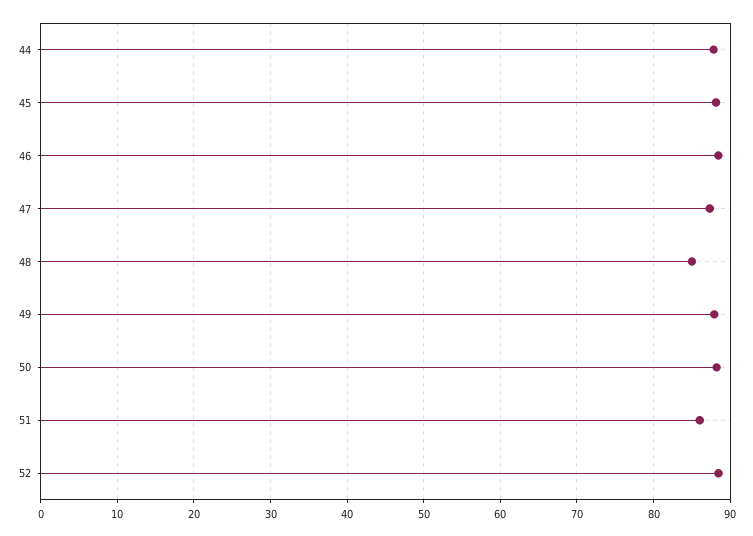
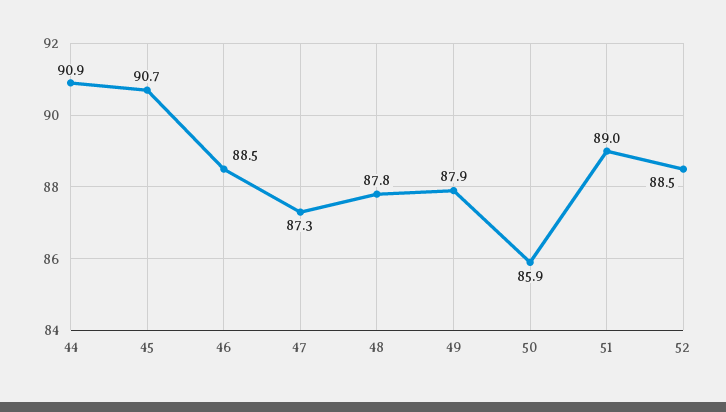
  {
-   "44": 88,
+   "44": 90.9,
-   "45": 88,
+   "45": 90.7,
    "46": 88.5,
    "47": 87.3,
-   "48": 85,
+   "48": 87.8,
    "49": 87.9,
-   "50": 88,
+   "50": 85.9,
-   "51": 86,
+   "51": 89,
    "52": 88.5
  }

